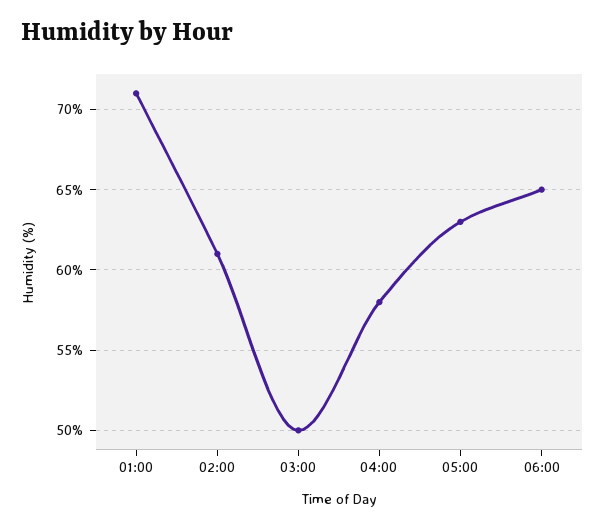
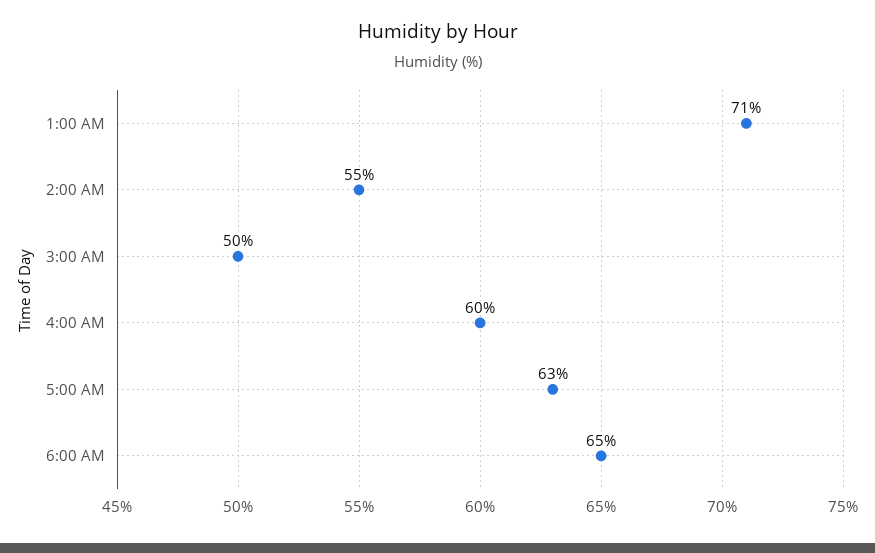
  {
    "01:00": 71,
-   "02:00": 61,
+   "02:00": 55,
    "03:00": 50,
-   "04:00": 58,
+   "04:00": 60,
    "05:00": 63,
    "06:00": 65
  }

